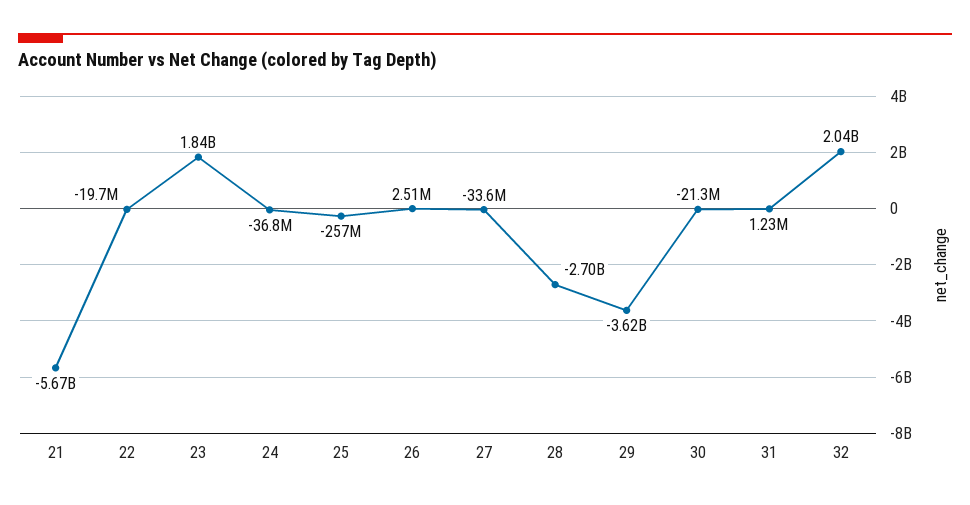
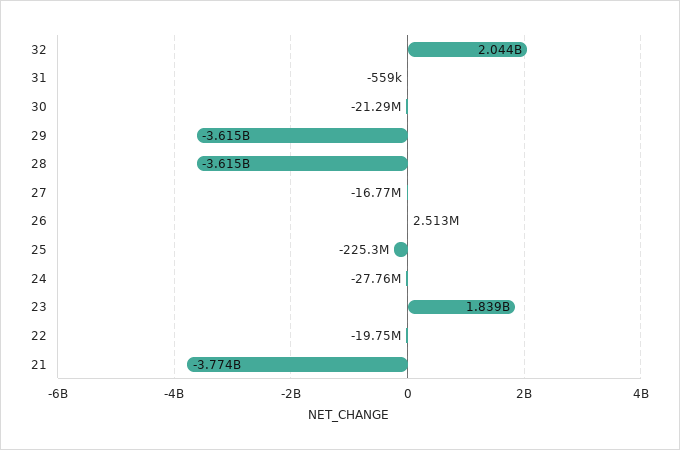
  {
-   "21": -5670000000,
+   "21": -3774000000,
    "22": -19750000,
    "23": 1839000000,
-   "24": -36800000,
+   "24": -27760000,
-   "25": -257000000,
+   "25": -225300000,
    "26": 2513000,
-   "27": -33600000,
+   "27": -16770000,
-   "28": -2700000000,
+   "28": -3615000000,
    "29": -3615000000,
    "30": -21290000,
-   "31": 1230000,
+   "31": -559000,
    "32": 2044000000
  }

